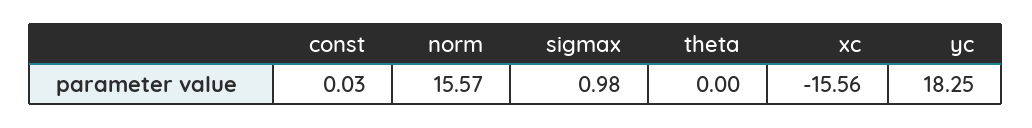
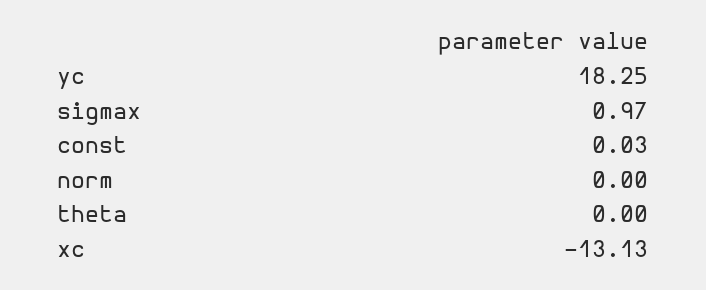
  {
    "const": 0.03,
-   "norm": 15.57,
+   "norm": 0,
-   "sigmax": 0.98,
+   "sigmax": 0.97,
    "theta": 0,
-   "xc": -15.56,
+   "xc": -13.13,
    "yc": 18.25
  }

